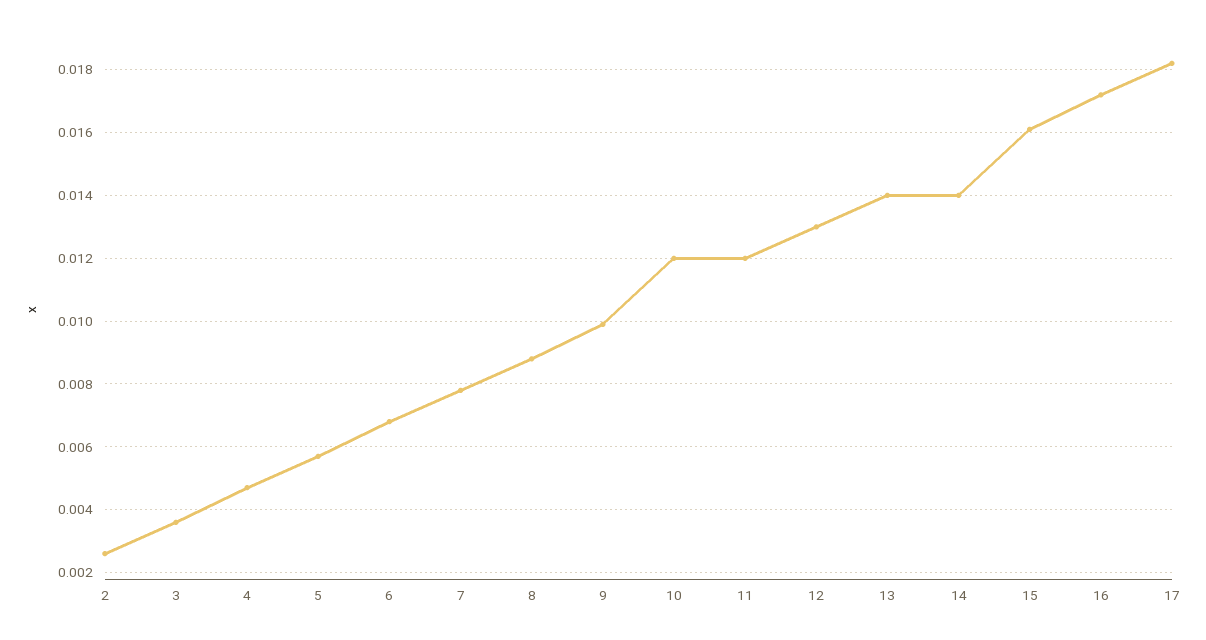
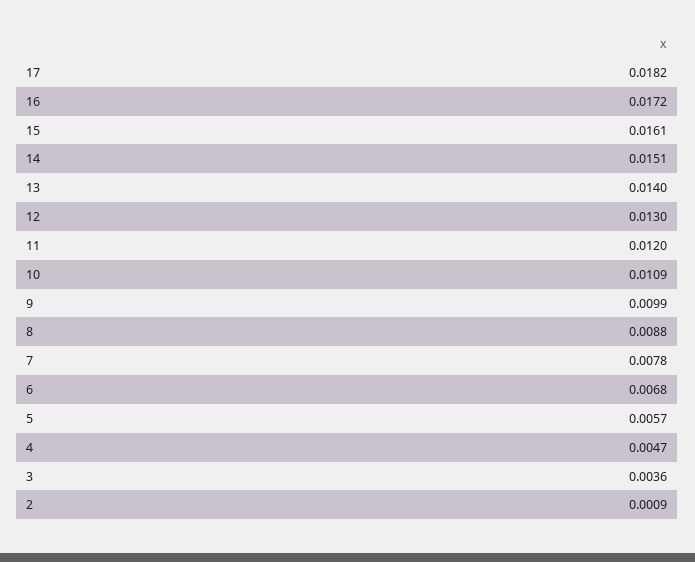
  {
-   "2": 0.0025,
+   "2": 0.0009,
    "3": 0.0036,
    "4": 0.0047,
    "5": 0.0057,
    "6": 0.0068,
    "7": 0.0078,
    "8": 0.0088,
    "9": 0.0099,
-   "10": 0.012,
+   "10": 0.0109,
    "11": 0.012,
    "12": 0.013,
    "13": 0.014,
-   "14": 0.014,
+   "14": 0.0151,
    "15": 0.0161,
    "16": 0.0172,
    "17": 0.0182
  }

